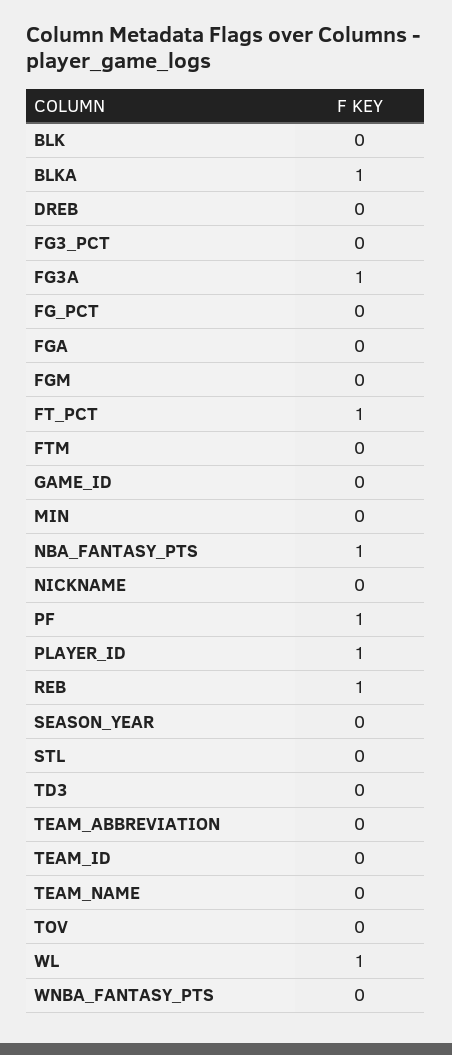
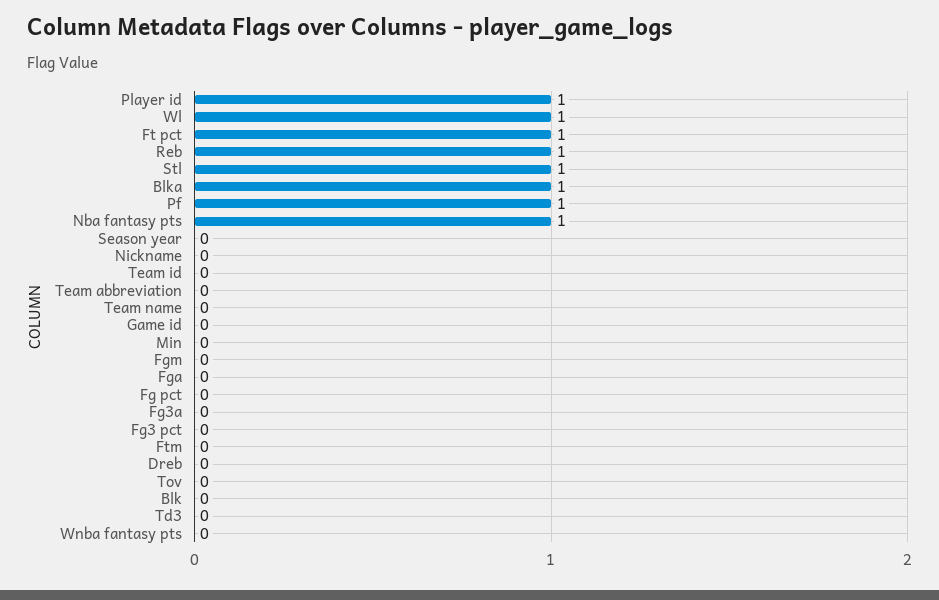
  {
    "BLK": 0,
    "BLKA": 1,
    "DREB": 0,
    "FG3_PCT": 0,
-   "FG3A": 1,
+   "FG3A": 0,
    "FG_PCT": 0,
    "FGA": 0,
    "FGM": 0,
    "FT_PCT": 1,
    "FTM": 0,
    "GAME_ID": 0,
    "MIN": 0,
    "NBA_FANTASY_PTS": 1,
    "NICKNAME": 0,
    "PF": 1,
    "PLAYER_ID": 1,
    "REB": 1,
    "SEASON_YEAR": 0,
-   "STL": 0,
+   "STL": 1,
    "TD3": 0,
    "TEAM_ABBREVIATION": 0,
    "TEAM_ID": 0,
    "TEAM_NAME": 0,
    "TOV": 0,
    "WL": 1,
    "WNBA_FANTASY_PTS": 0
  }

